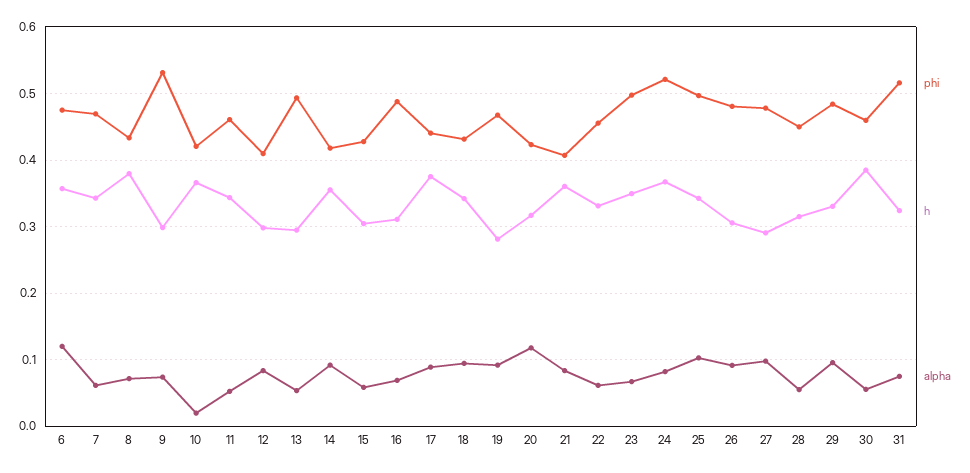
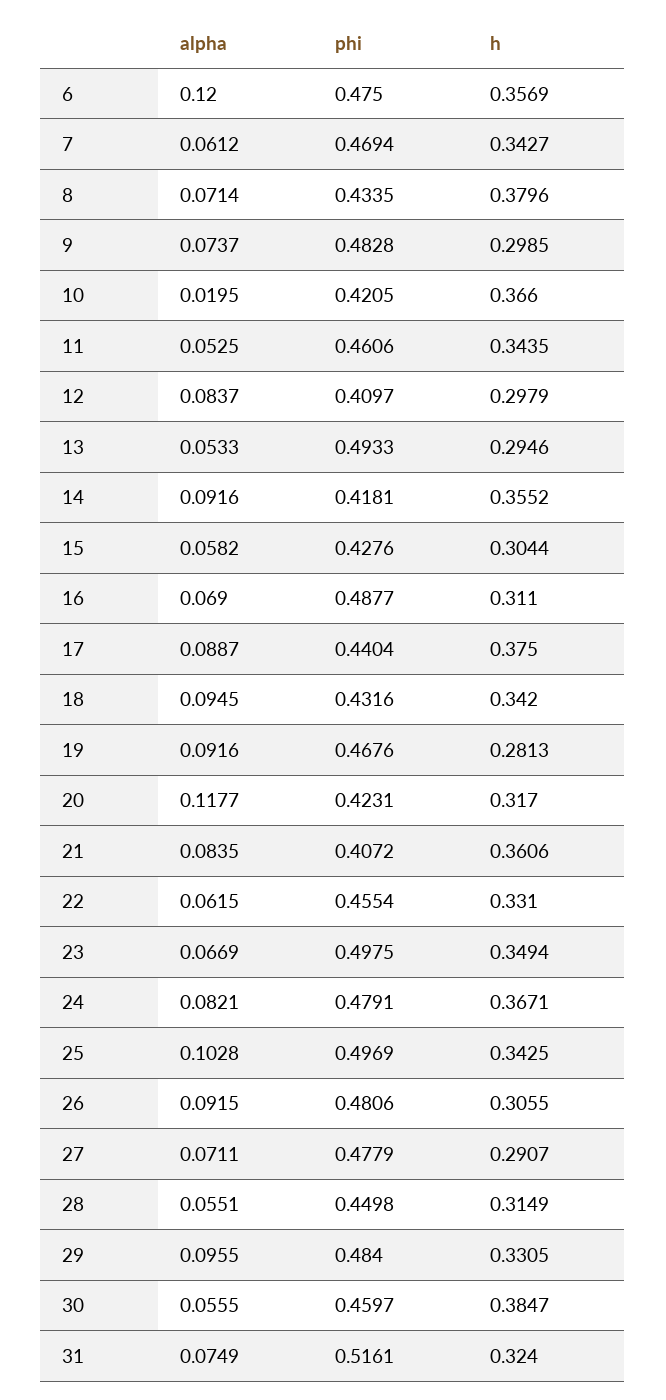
  {
    "phi": {
      "6": 0.475,
      "7": 0.4694,
      "8": 0.4335,
-     "9": 0.53,
+     "9": 0.4828,
      "10": 0.4205,
      "11": 0.4606,
      "12": 0.4097,
      "13": 0.4933,
      "14": 0.4181,
      "15": 0.4276,
      "16": 0.4877,
      "17": 0.4404,
      "18": 0.4316,
      "19": 0.4676,
      "20": 0.4231,
      "21": 0.4072,
      "22": 0.4554,
      "23": 0.4975,
-     "24": 0.52,
+     "24": 0.4791,
      "25": 0.4969,
      "26": 0.4806,
      "27": 0.4779,
      "28": 0.4498,
      "29": 0.484,
      "30": 0.4597,
      "31": 0.5161
    },
    "h": {
      "6": 0.3569,
      "7": 0.3427,
      "8": 0.3796,
      "9": 0.2985,
      "10": 0.366,
      "11": 0.3435,
      "12": 0.2979,
      "13": 0.2946,
      "14": 0.3552,
      "15": 0.3044,
      "16": 0.311,
      "17": 0.375,
      "18": 0.342,
      "19": 0.2813,
      "20": 0.317,
      "21": 0.3606,
      "22": 0.331,
      "23": 0.3494,
      "24": 0.3671,
      "25": 0.3425,
      "26": 0.3055,
      "27": 0.2907,
      "28": 0.3149,
      "29": 0.3305,
      "30": 0.3847,
      "31": 0.324
    },
    "alpha": {
      "6": 0.12,
      "7": 0.0612,
      "8": 0.0714,
      "9": 0.0737,
      "10": 0.0195,
      "11": 0.0525,
      "12": 0.0837,
      "13": 0.0533,
      "14": 0.0916,
      "15": 0.0582,
      "16": 0.069,
      "17": 0.0887,
      "18": 0.0945,
      "19": 0.0916,
      "20": 0.1177,
      "21": 0.0835,
      "22": 0.0615,
      "23": 0.0669,
      "24": 0.0821,
      "25": 0.1028,
      "26": 0.0915,
-     "27": 0.1,
+     "27": 0.0711,
      "28": 0.0551,
      "29": 0.0955,
      "30": 0.0555,
      "31": 0.0749
    }
  }

